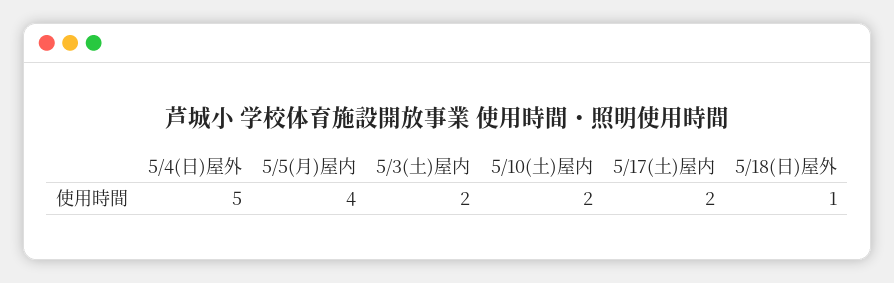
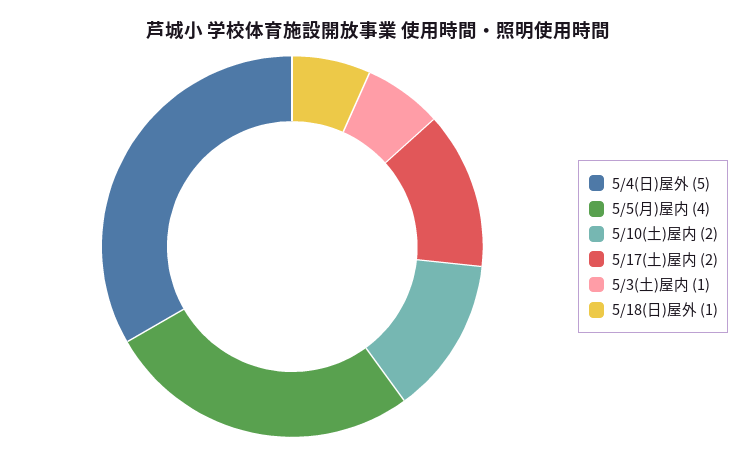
  {
    "5/4(日)屋外": 5,
    "5/5(月)屋内": 4,
-   "5/3(土)屋内": 2,
+   "5/3(土)屋内": 1,
    "5/10(土)屋内": 2,
    "5/17(土)屋内": 2,
    "5/18(日)屋外": 1
  }

